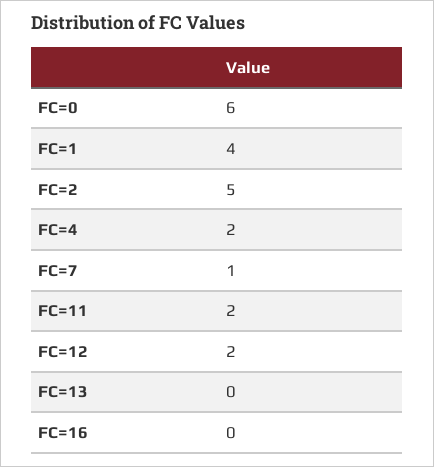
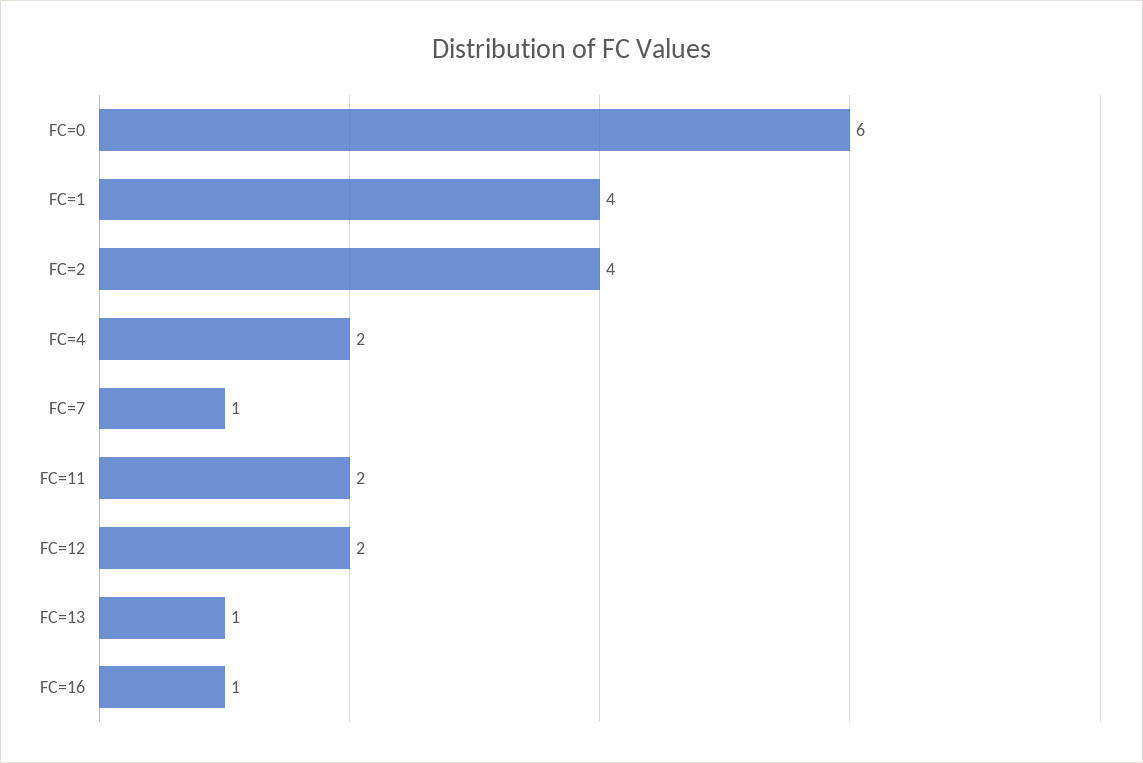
  {
    "FC=0": 6,
    "FC=1": 4,
-   "FC=2": 5,
+   "FC=2": 4,
    "FC=4": 2,
    "FC=7": 1,
    "FC=11": 2,
    "FC=12": 2,
-   "FC=13": 0,
+   "FC=13": 1,
-   "FC=16": 0
+   "FC=16": 1
  }

